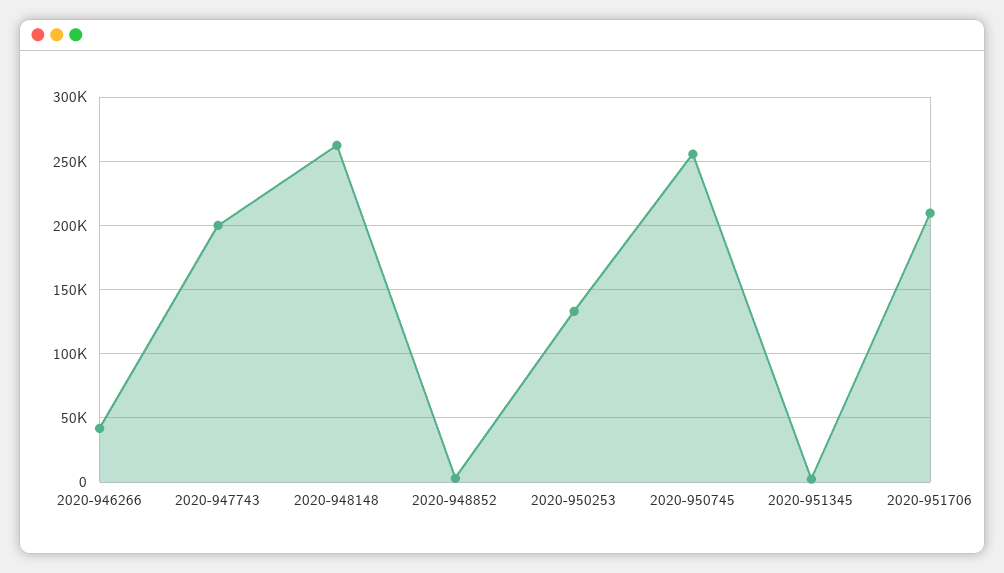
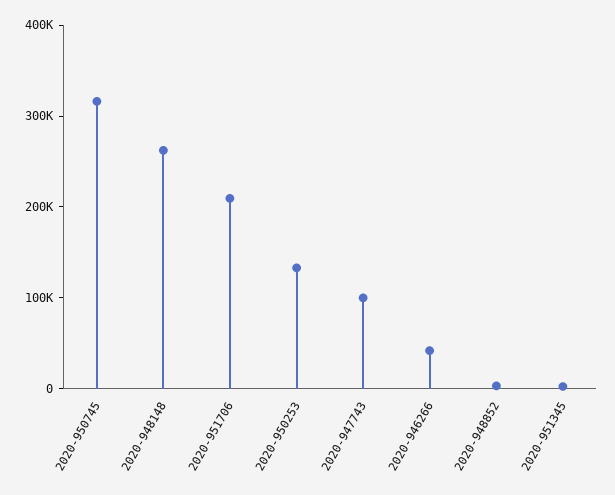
  {
    "2020-946266": 40000,
-   "2020-947743": 200000,
+   "2020-947743": 100000,
    "2020-948148": 260000,
    "2020-948852": 5000,
    "2020-950253": 135000,
-   "2020-950745": 255000,
+   "2020-950745": 320000,
    "2020-951345": 0,
    "2020-951706": 210000
  }

